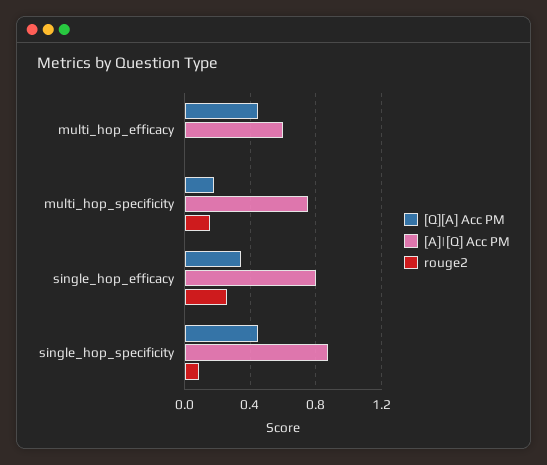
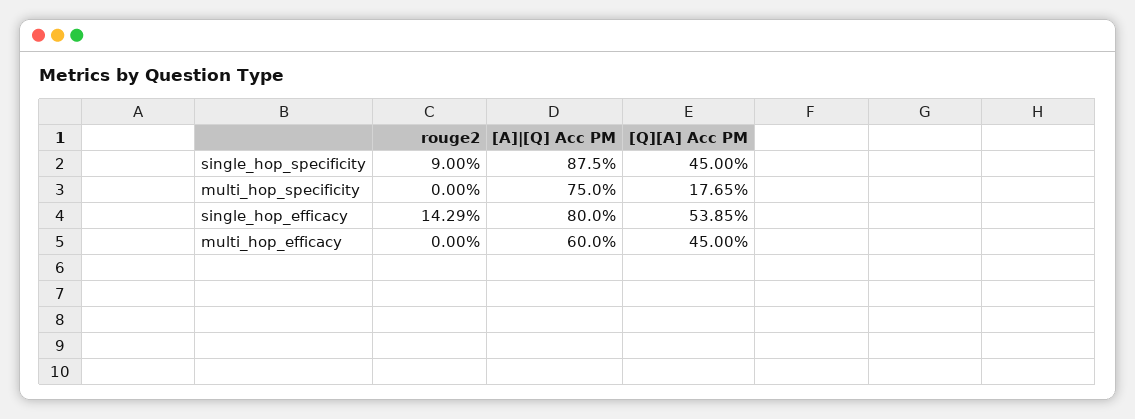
  {
    "[Q][A] Acc PM": {
      "multi_hop_efficacy": 0.45,
      "multi_hop_specificity": 0.1765,
-     "single_hop_efficacy": 0.35,
+     "single_hop_efficacy": 0.5385,
      "single_hop_specificity": 0.45
    },
    "[A]|[Q] Acc PM": {
      "multi_hop_efficacy": 0.6,
      "multi_hop_specificity": 0.75,
      "single_hop_efficacy": 0.8,
      "single_hop_specificity": 0.875
    },
    "rouge2": {
      "multi_hop_efficacy": 0,
-     "multi_hop_specificity": 0.15,
+     "multi_hop_specificity": 0,
-     "single_hop_efficacy": 0.25,
+     "single_hop_efficacy": 0.1429,
      "single_hop_specificity": 0.09
    }
  }

